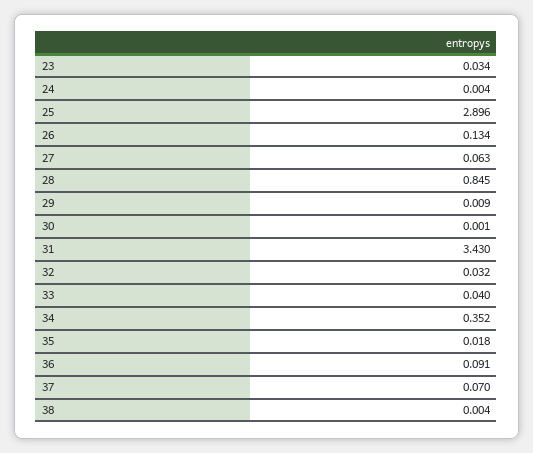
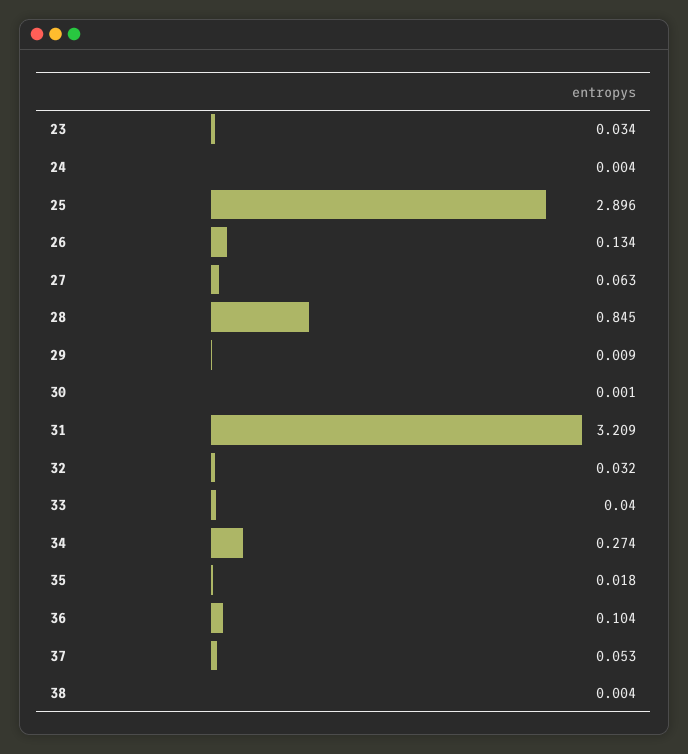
  {
    "23": 0.034,
    "24": 0.004,
    "25": 2.896,
    "26": 0.134,
    "27": 0.063,
    "28": 0.845,
    "29": 0.009,
    "30": 0.001,
-   "31": 3.43,
+   "31": 3.209,
    "32": 0.032,
    "33": 0.04,
-   "34": 0.352,
+   "34": 0.274,
    "35": 0.018,
-   "36": 0.091,
+   "36": 0.104,
-   "37": 0.07,
+   "37": 0.053,
    "38": 0.004
  }

